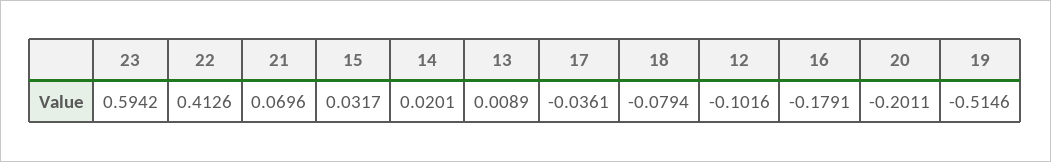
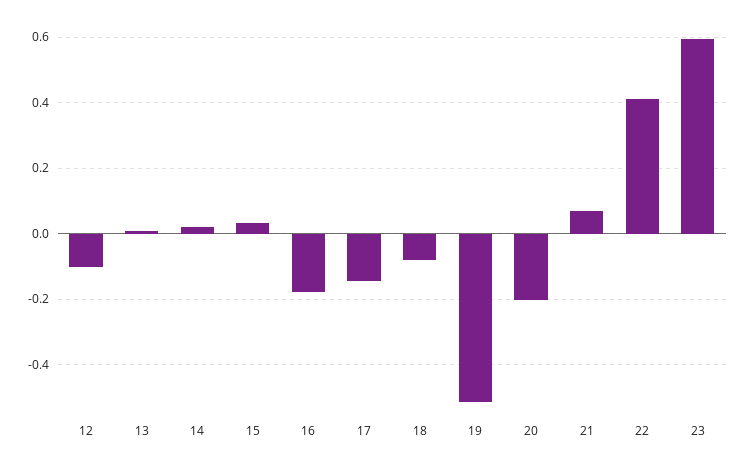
  {
    "23": 0.5942,
    "22": 0.4126,
    "21": 0.0696,
    "15": 0.0317,
    "14": 0.0201,
    "13": 0.0089,
-   "17": -0.0361,
+   "17": -0.14,
    "18": -0.0794,
    "12": -0.1016,
    "16": -0.1791,
    "20": -0.2011,
    "19": -0.5146
  }

